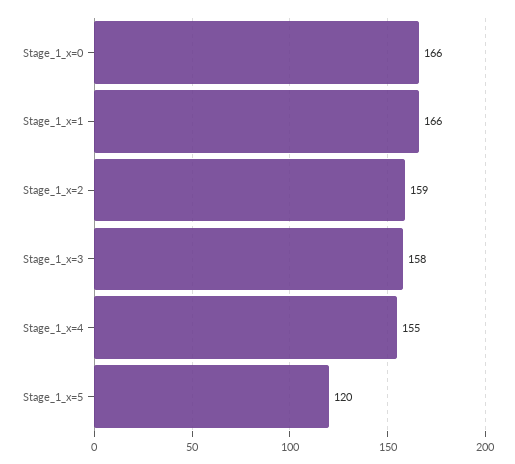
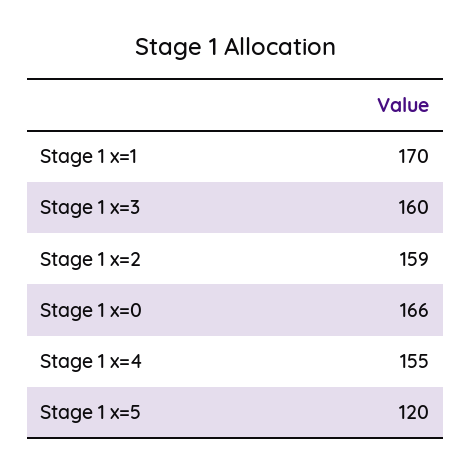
  {
    "Stage_1_x=0": 166,
-   "Stage_1_x=1": 166,
+   "Stage_1_x=1": 170,
    "Stage_1_x=2": 159,
-   "Stage_1_x=3": 158,
+   "Stage_1_x=3": 160,
    "Stage_1_x=4": 155,
    "Stage_1_x=5": 120
  }

